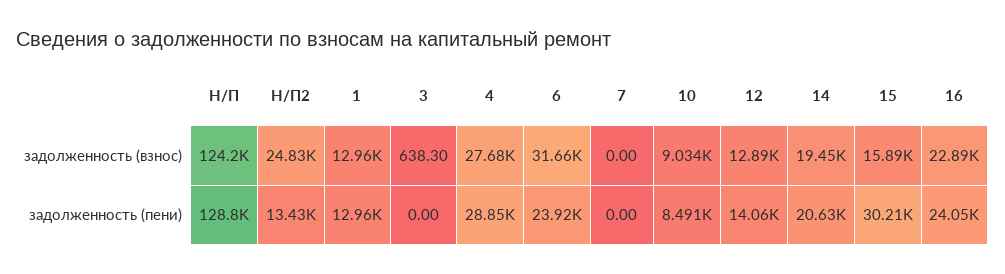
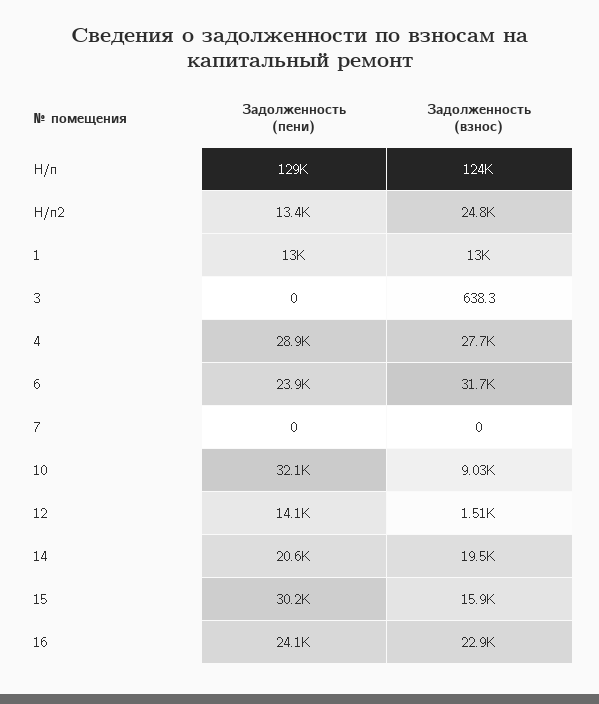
  {
    "Н/П": {
      "задолженность (взнос)": 124200,
      "задолженность (пени)": 128800
    },
    "Н/П2": {
      "задолженность (взнос)": 24830,
      "задолженность (пени)": 13430
    },
    "1": {
      "задолженность (взнос)": 12960,
      "задолженность (пени)": 12960
    },
    "3": {
      "задолженность (взнос)": 638.3,
      "задолженность (пени)": 0
    },
    "4": {
      "задолженность (взнос)": 27680,
      "задолженность (пени)": 28850
    },
    "6": {
      "задолженность (взнос)": 31660,
      "задолженность (пени)": 23920
    },
    "7": {
      "задолженность (взнос)": 0,
      "задолженность (пени)": 0
    },
    "10": {
      "задолженность (взнос)": 9034,
-     "задолженность (пени)": 8491
+     "задолженность (пени)": 32100
    },
    "12": {
-     "задолженность (взнос)": 12890,
+     "задолженность (взнос)": 1510,
      "задолженность (пени)": 14060
    },
    "14": {
      "задолженность (взнос)": 19450,
      "задолженность (пени)": 20630
    },
    "15": {
      "задолженность (взнос)": 15890,
      "задолженность (пени)": 30210
    },
    "16": {
      "задолженность (взнос)": 22890,
      "задолженность (пени)": 24050
    }
  }

